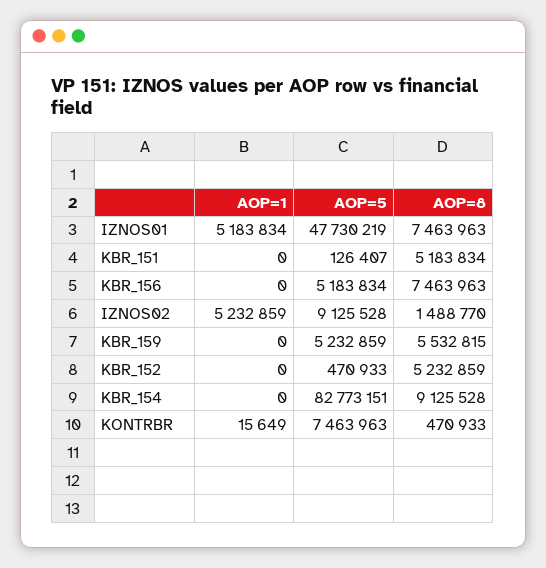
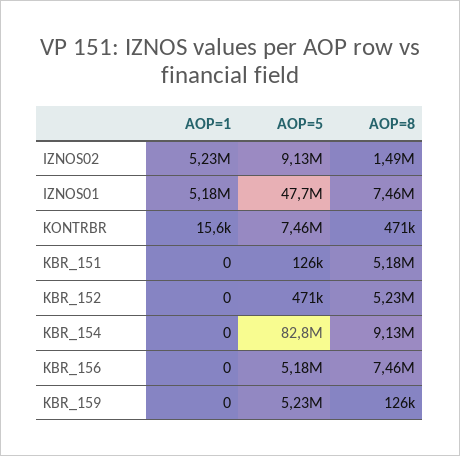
  {
    "AOP=1": {
      "IZNOS01": 5183834,
      "KBR_151": 0,
      "KBR_156": 0,
      "IZNOS02": 5232859,
      "KBR_159": 0,
      "KBR_152": 0,
      "KBR_154": 0,
      "KONTRBR": 15649
    },
    "AOP=5": {
      "IZNOS01": 47730219,
      "KBR_151": 126407,
      "KBR_156": 5183834,
      "IZNOS02": 9125528,
      "KBR_159": 5232859,
      "KBR_152": 470933,
      "KBR_154": 82773151,
      "KONTRBR": 7463963
    },
    "AOP=8": {
      "IZNOS01": 7463963,
      "KBR_151": 5183834,
      "KBR_156": 7463963,
      "IZNOS02": 1488770,
-     "KBR_159": 5532815,
+     "KBR_159": 126000,
      "KBR_152": 5232859,
      "KBR_154": 9125528,
      "KONTRBR": 470933
    }
  }

